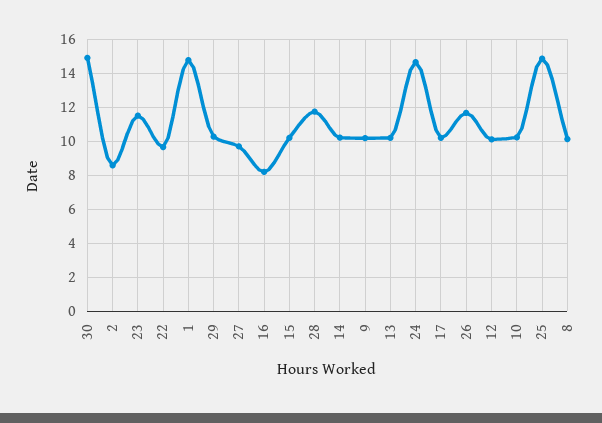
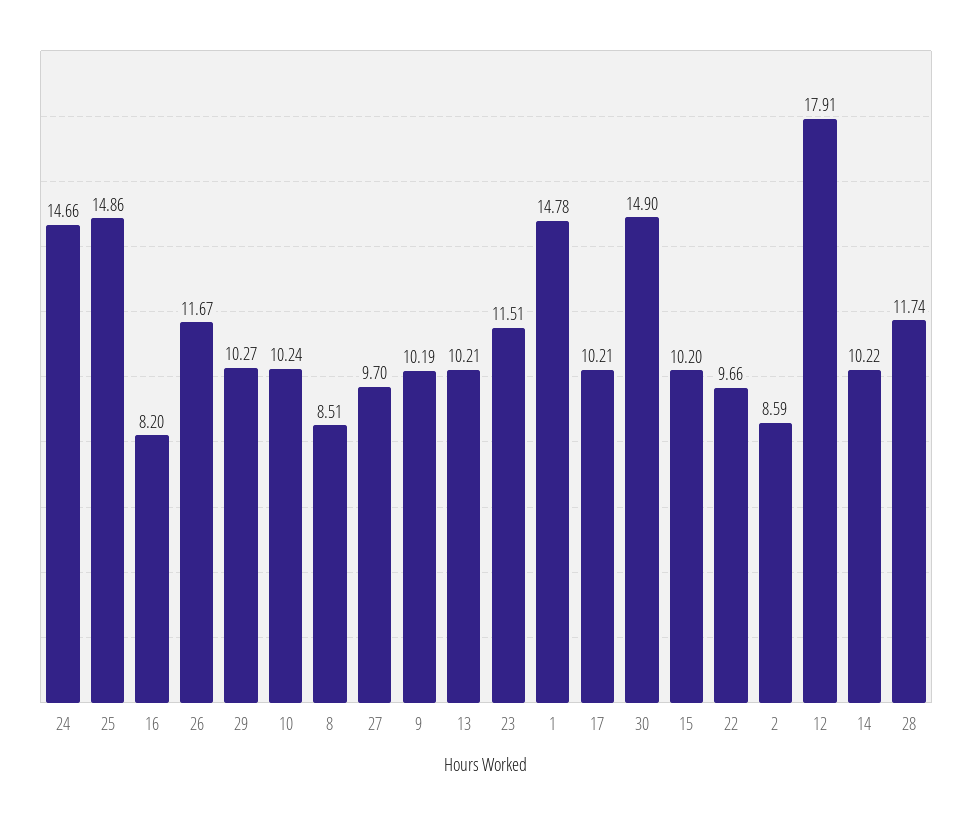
  {
    "30": 14.9,
    "2": 8.59,
    "23": 11.51,
    "22": 9.66,
    "1": 14.78,
    "29": 10.27,
    "27": 9.7,
    "16": 8.2,
    "15": 10.2,
    "28": 11.74,
    "14": 10.22,
    "9": 10.19,
    "13": 10.21,
    "24": 14.66,
    "17": 10.21,
    "26": 11.67,
-   "12": 10,
+   "12": 17.91,
    "10": 10.24,
    "25": 14.86,
-   "8": 10
+   "8": 8.51
  }

